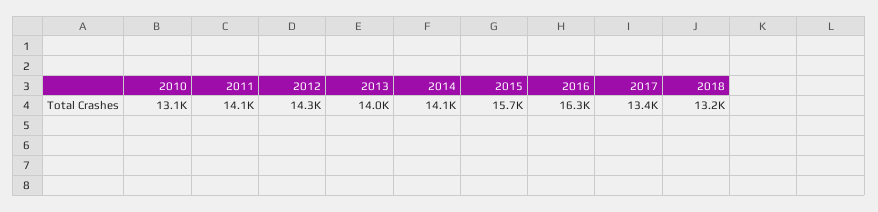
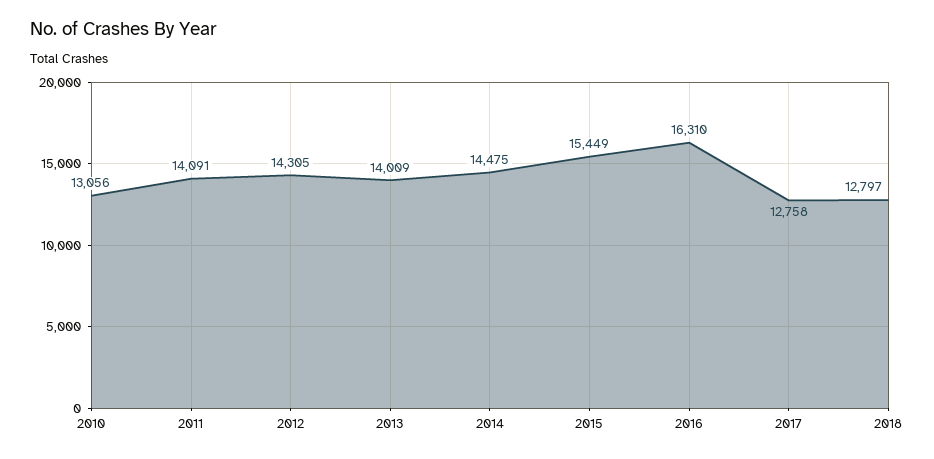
  {
    "2010": 13056,
    "2011": 14091,
    "2012": 14305,
    "2013": 14009,
-   "2014": 14100,
+   "2014": 14475,
-   "2015": 15700,
+   "2015": 15449,
    "2016": 16310,
-   "2017": 13400,
+   "2017": 12758,
-   "2018": 13200
+   "2018": 12797
  }

